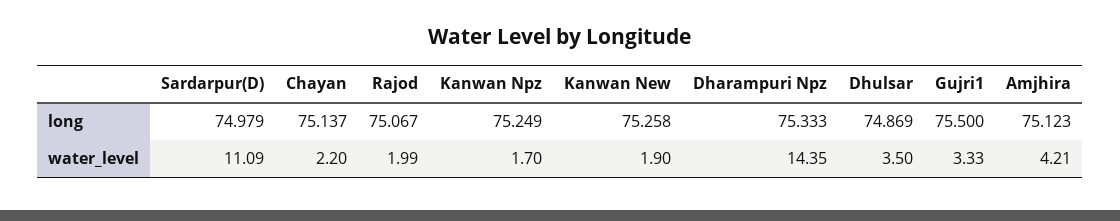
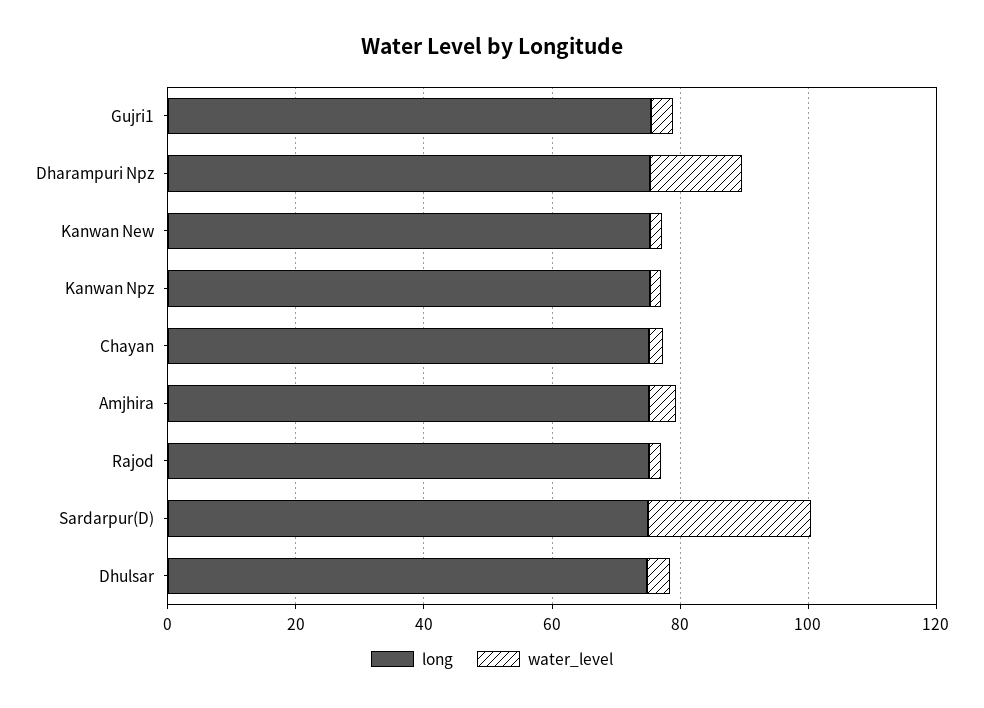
  {
    "long": {
      "Sardarpur(D)": 74.979,
      "Chayan": 75.137,
      "Rajod": 75.067,
      "Kanwan Npz": 75.249,
      "Kanwan New": 75.258,
      "Dharampuri Npz": 75.333,
      "Dhulsar": 74.869,
      "Gujri1": 75.5,
      "Amjhira": 75.123
    },
    "water_level": {
-     "Sardarpur(D)": 11.09,
+     "Sardarpur(D)": 25,
      "Chayan": 2.2,
      "Rajod": 1.99,
      "Kanwan Npz": 1.7,
      "Kanwan New": 1.9,
      "Dharampuri Npz": 14.35,
      "Dhulsar": 3.5,
      "Gujri1": 3.33,
      "Amjhira": 4.21
    }
  }

